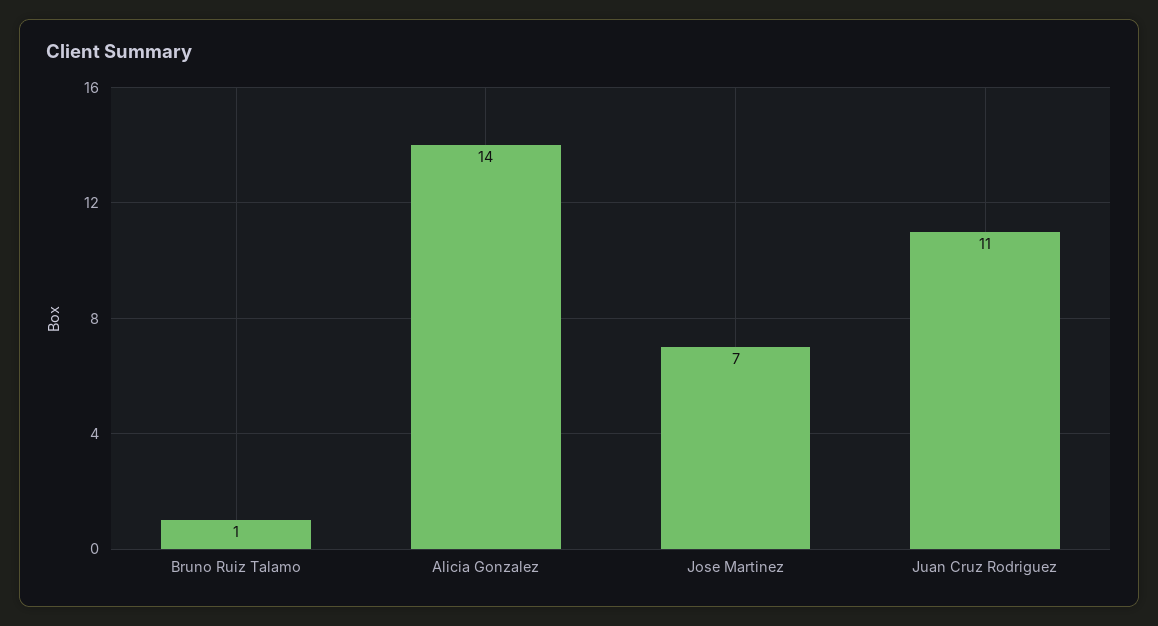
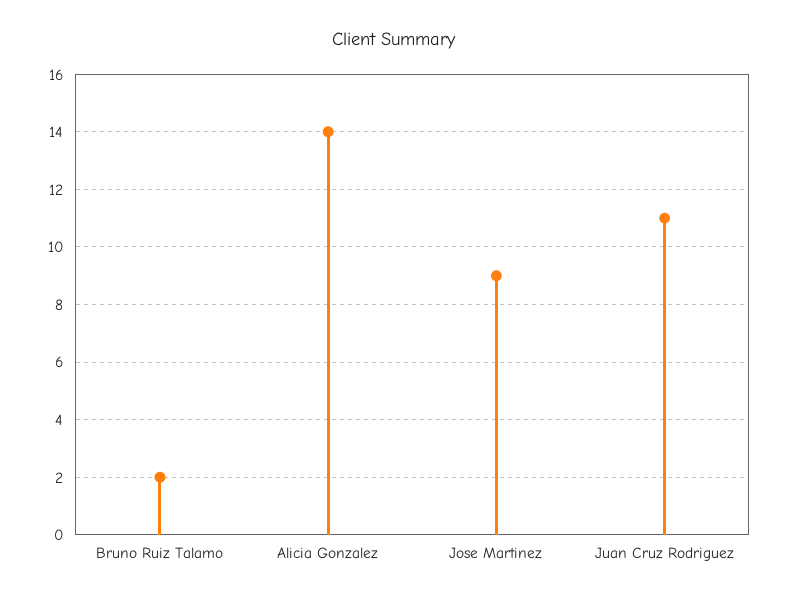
  {
-   "Bruno Ruiz Talamo": 1,
+   "Bruno Ruiz Talamo": 2,
    "Alicia Gonzalez": 14,
-   "Jose Martinez": 7,
+   "Jose Martinez": 9,
    "Juan Cruz Rodriguez": 11
  }

